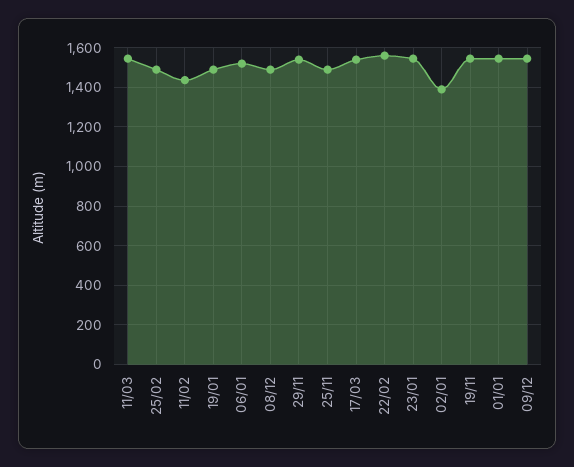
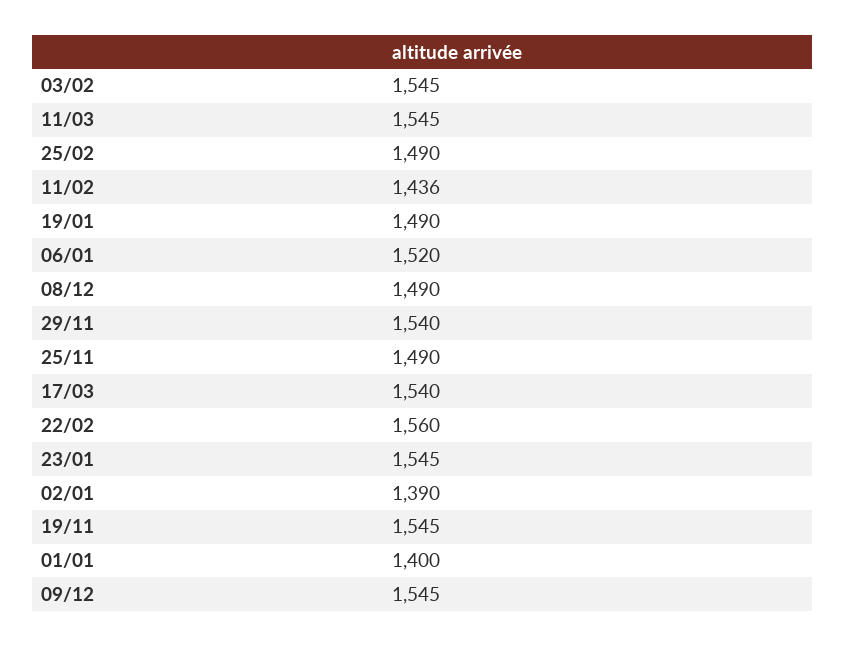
  {
    "11/03": 1545,
    "25/02": 1490,
    "11/02": 1436,
    "19/01": 1490,
    "06/01": 1520,
    "08/12": 1490,
    "29/11": 1540,
    "25/11": 1490,
    "17/03": 1540,
    "22/02": 1560,
    "23/01": 1545,
    "02/01": 1390,
    "19/11": 1545,
-   "01/01": 1550,
+   "01/01": 1400,
-   "09/12": 1545
+   "09/12": 1545,
+   "03/02": 1545
  }

